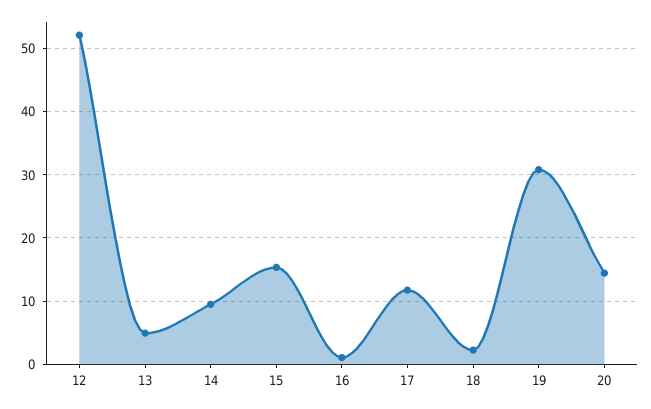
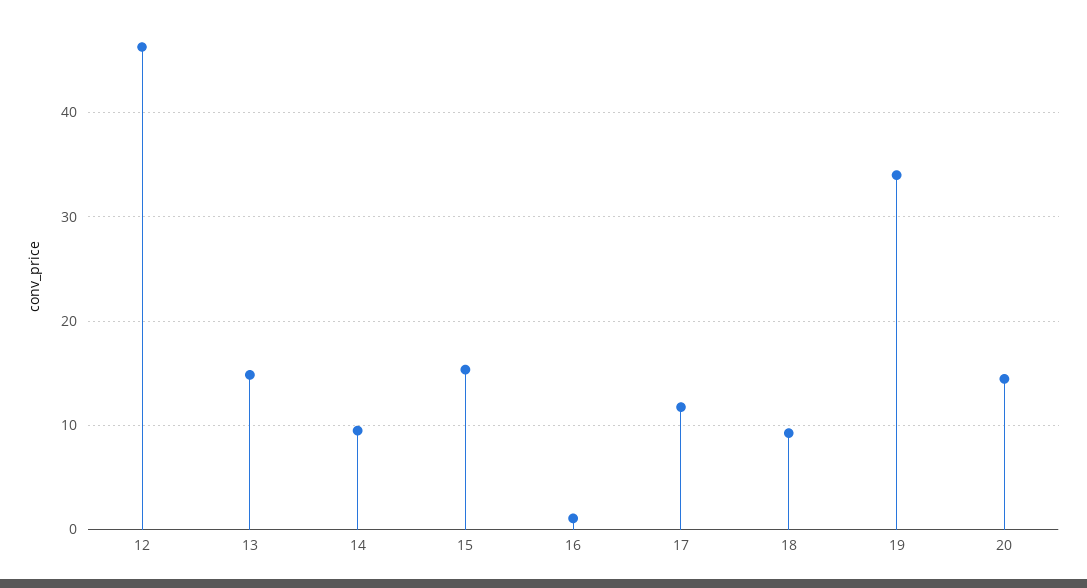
  {
-   "12": 52,
+   "12": 46,
-   "13": 5,
+   "13": 15,
    "14": 9,
    "15": 15,
    "16": 1,
    "17": 12,
-   "18": 2,
+   "18": 9,
-   "19": 31,
+   "19": 34,
    "20": 14
  }

